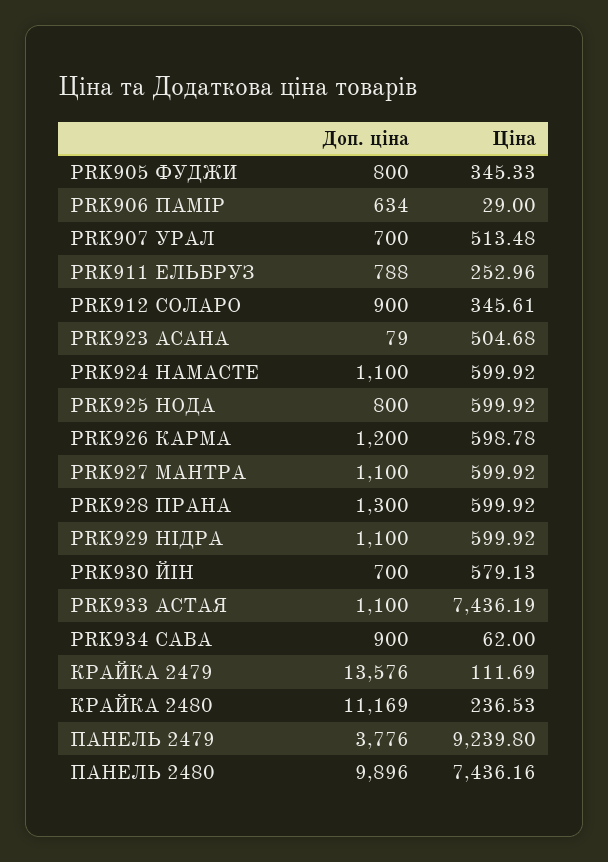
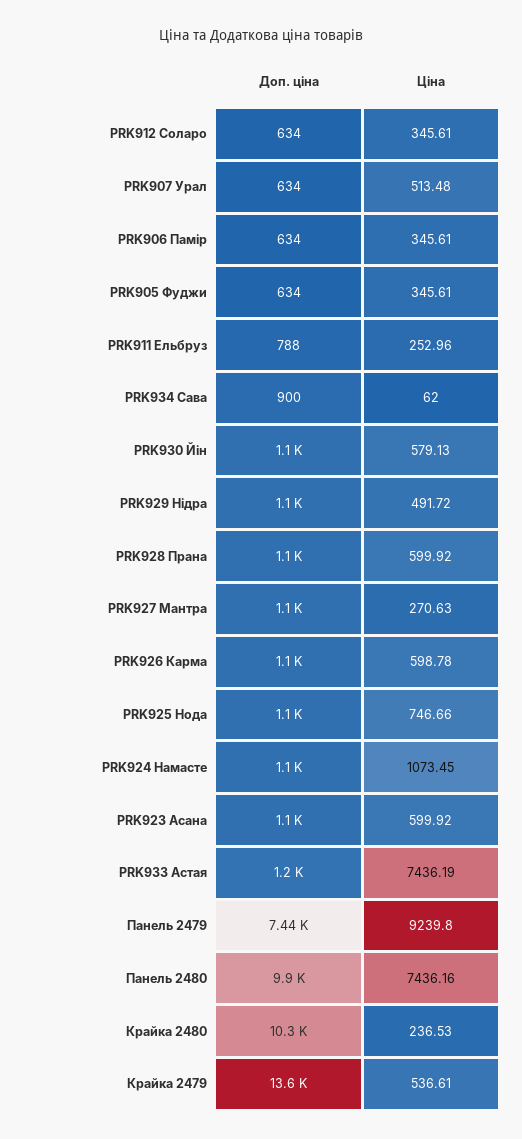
  {
    "Доп. ціна": {
-     "PRK905 ФУДЖИ": 800,
+     "PRK905 ФУДЖИ": 634,
      "PRK906 ПАМІР": 634,
-     "PRK907 УРАЛ": 700,
+     "PRK907 УРАЛ": 634,
      "PRK911 ЕЛЬБРУЗ": 788,
-     "PRK912 СОЛАРО": 900,
+     "PRK912 СОЛАРО": 634,
-     "PRK923 АСАНА": 79,
+     "PRK923 АСАНА": 1100,
      "PRK924 НАМАСТЕ": 1100,
-     "PRK925 НОДА": 800,
+     "PRK925 НОДА": 1100,
-     "PRK926 КАРМА": 1200,
+     "PRK926 КАРМА": 1100,
      "PRK927 МАНТРА": 1100,
-     "PRK928 ПРАНА": 1300,
+     "PRK928 ПРАНА": 1100,
      "PRK929 НІДРА": 1100,
-     "PRK930 ЙІН": 700,
+     "PRK930 ЙІН": 1100,
-     "PRK933 АСТАЯ": 1100,
+     "PRK933 АСТАЯ": 1200,
      "PRK934 САВА": 900,
      "КРАЙКА 2479": 13576,
-     "КРАЙКА 2480": 11169,
+     "КРАЙКА 2480": 10300,
-     "ПАНЕЛЬ 2479": 3776,
+     "ПАНЕЛЬ 2479": 7440,
      "ПАНЕЛЬ 2480": 9896
    },
    "Ціна": {
-     "PRK905 ФУДЖИ": 345.33,
+     "PRK905 ФУДЖИ": 345.61,
-     "PRK906 ПАМІР": 29,
+     "PRK906 ПАМІР": 345.61,
      "PRK907 УРАЛ": 513.48,
      "PRK911 ЕЛЬБРУЗ": 252.96,
      "PRK912 СОЛАРО": 345.61,
-     "PRK923 АСАНА": 504.68,
+     "PRK923 АСАНА": 599.92,
-     "PRK924 НАМАСТЕ": 599.92,
+     "PRK924 НАМАСТЕ": 1073.45,
-     "PRK925 НОДА": 599.92,
+     "PRK925 НОДА": 746.66,
      "PRK926 КАРМА": 598.78,
-     "PRK927 МАНТРА": 599.92,
+     "PRK927 МАНТРА": 270.63,
      "PRK928 ПРАНА": 599.92,
-     "PRK929 НІДРА": 599.92,
+     "PRK929 НІДРА": 491.72,
      "PRK930 ЙІН": 579.13,
      "PRK933 АСТАЯ": 7436.19,
      "PRK934 САВА": 62,
-     "КРАЙКА 2479": 111.69,
+     "КРАЙКА 2479": 536.61,
      "КРАЙКА 2480": 236.53,
      "ПАНЕЛЬ 2479": 9239.8,
      "ПАНЕЛЬ 2480": 7436.16
    }
  }

